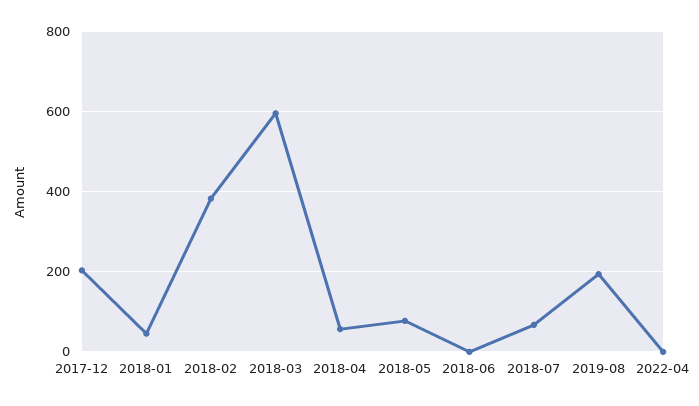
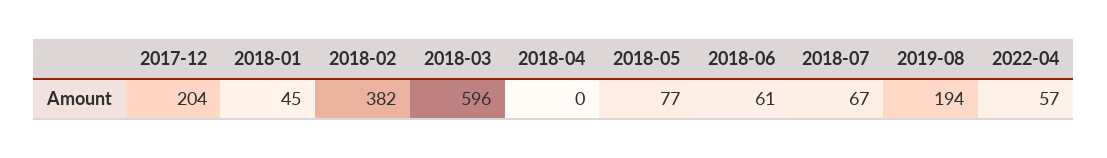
  {
    "2017-12": 204,
    "2018-01": 45,
    "2018-02": 382,
    "2018-03": 596,
-   "2018-04": 60,
+   "2018-04": 0,
    "2018-05": 77,
-   "2018-06": 0,
+   "2018-06": 61,
    "2018-07": 67,
    "2019-08": 194,
-   "2022-04": 0
+   "2022-04": 57
  }

